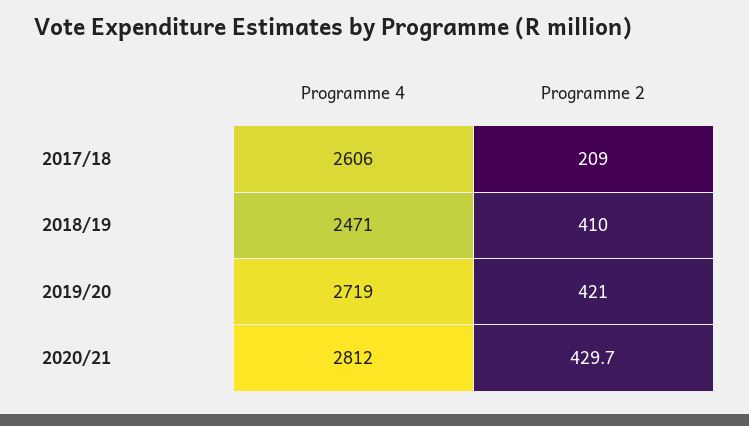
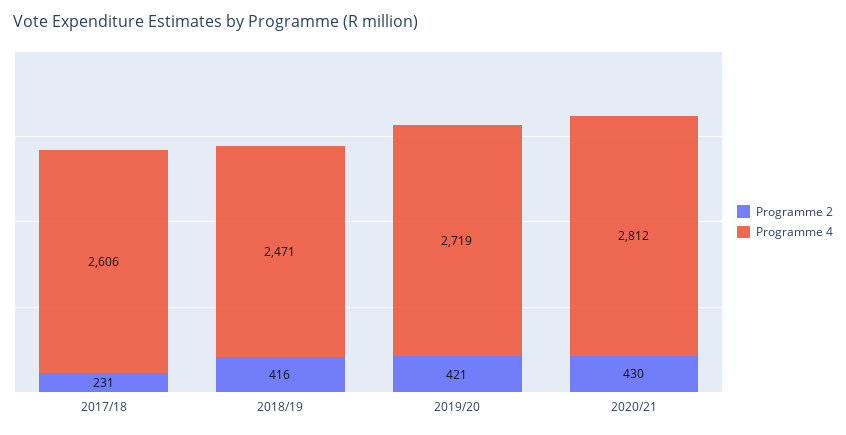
  {
    "Programme 4": {
      "2017/18": 2606,
      "2018/19": 2471,
      "2019/20": 2719,
      "2020/21": 2812
    },
    "Programme 2": {
-     "2017/18": 209,
+     "2017/18": 231,
-     "2018/19": 410,
+     "2018/19": 416,
      "2019/20": 421,
      "2020/21": 429.7
    }
  }

